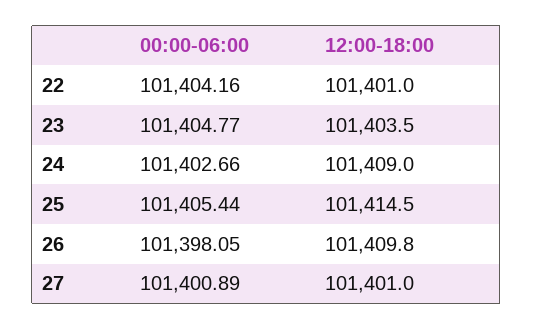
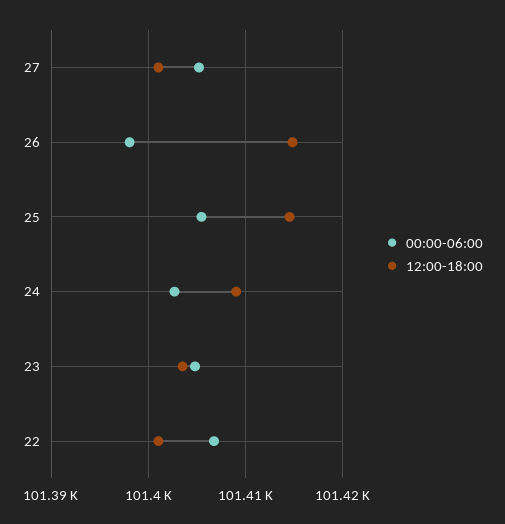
  {
    "00:00-06:00": {
-     "22": 101404.16,
+     "22": 101407,
      "23": 101404.77,
      "24": 101402.66,
      "25": 101405.44,
      "26": 101398.05,
-     "27": 101400.89
+     "27": 101405
    },
    "12:00-18:00": {
      "22": 101401,
      "23": 101403.5,
      "24": 101409,
      "25": 101414.5,
-     "26": 101409.8,
+     "26": 101415,
      "27": 101401
    }
  }

